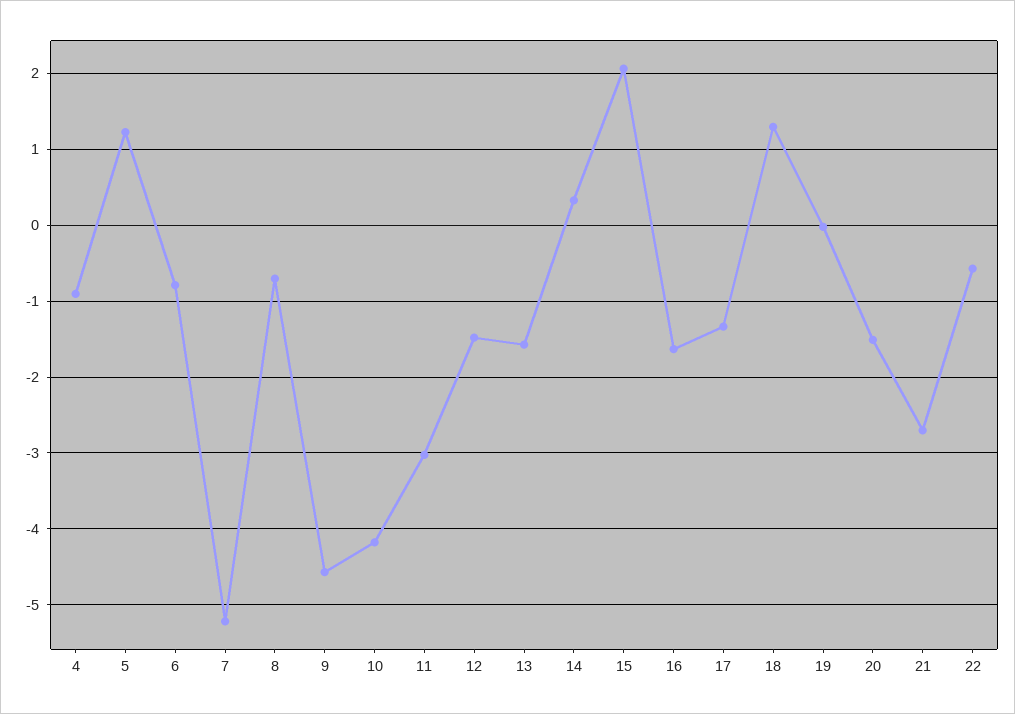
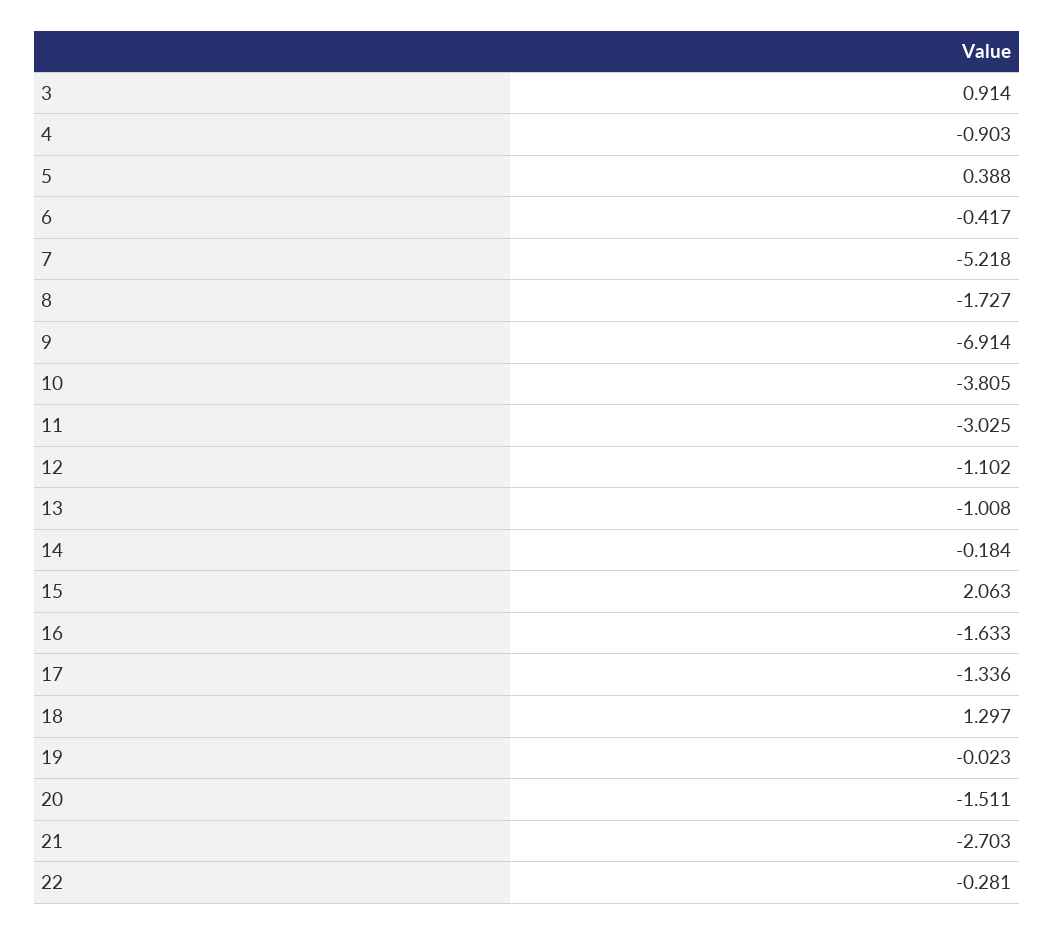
  {
    "4": -0.903,
-   "5": 1.2,
+   "5": 0.388,
-   "6": -0.8,
+   "6": -0.417,
    "7": -5.218,
-   "8": -0.7,
+   "8": -1.727,
-   "9": -4.6,
+   "9": -6.914,
-   "10": -4.2,
+   "10": -3.805,
    "11": -3.025,
-   "12": -1.5,
+   "12": -1.102,
-   "13": -1.6,
+   "13": -1.008,
-   "14": 0.3,
+   "14": -0.184,
    "15": 2.063,
    "16": -1.633,
    "17": -1.336,
    "18": 1.297,
    "19": -0.023,
    "20": -1.511,
    "21": -2.703,
-   "22": -0.6
+   "22": -0.281,
+   "3": 0.914
  }

